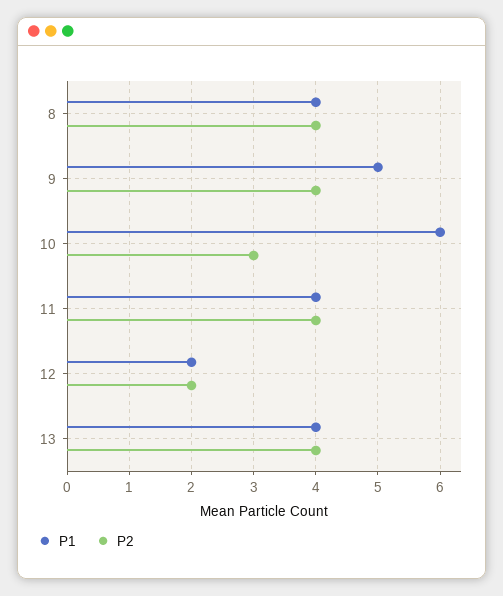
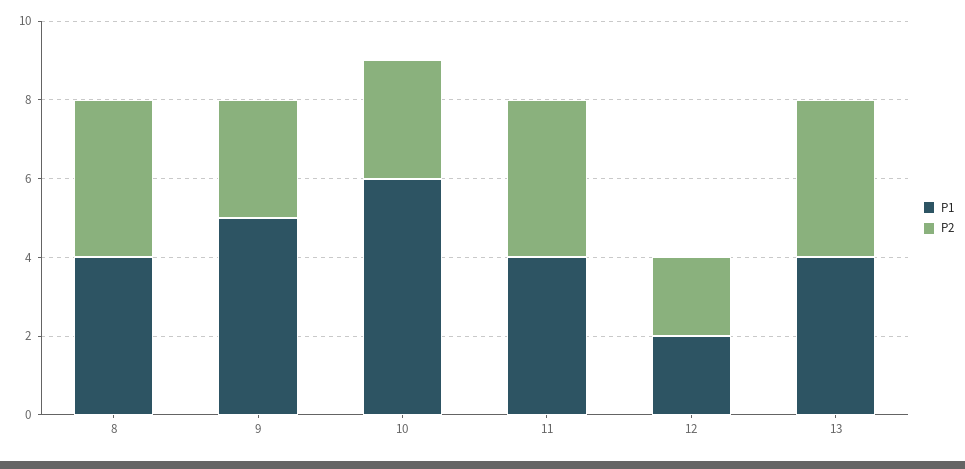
  {
    "P1": {
      "8": 4,
      "9": 5,
      "10": 6,
      "11": 4,
      "12": 2,
      "13": 4
    },
    "P2": {
      "8": 4,
-     "9": 4,
+     "9": 3,
      "10": 3,
      "11": 4,
      "12": 2,
      "13": 4
    }
  }

